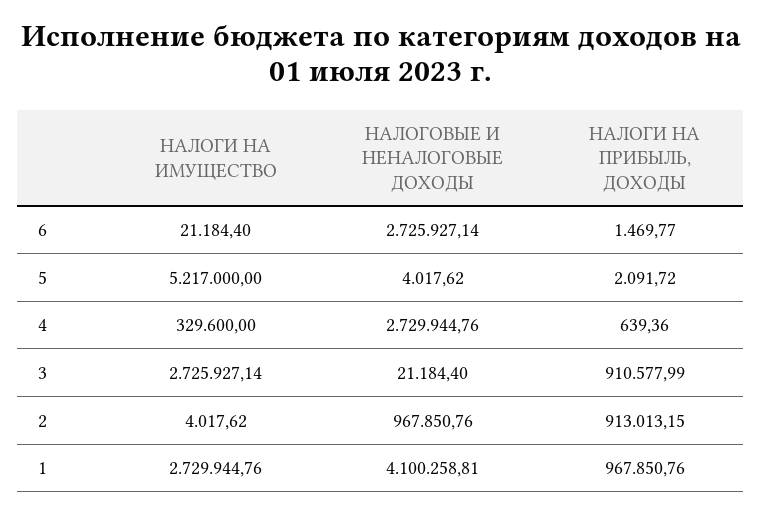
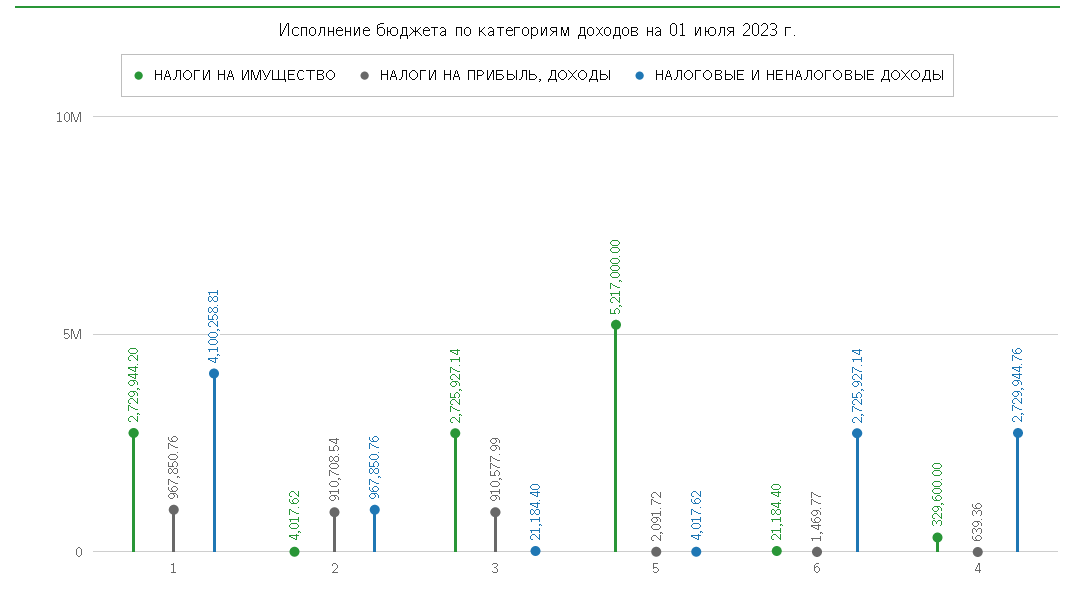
  {
    "НАЛОГИ НА ИМУЩЕСТВО": {
      "6": 21184.4,
      "5": 5217000,
      "4": 329600,
      "3": 2725927.14,
      "2": 4017.62,
-     "1": 2729944.76
+     "1": 2729944.2
    },
    "НАЛОГОВЫЕ И НЕНАЛОГОВЫЕ ДОХОДЫ": {
      "6": 2725927.14,
      "5": 4017.62,
      "4": 2729944.76,
      "3": 21184.4,
      "2": 967850.76,
      "1": 4100258.81
    },
    "НАЛОГИ НА ПРИБЫЛЬ, ДОХОДЫ": {
      "6": 1469.77,
      "5": 2091.72,
      "4": 639.36,
      "3": 910577.99,
-     "2": 913013.15,
+     "2": 910708.54,
      "1": 967850.76
    }
  }

